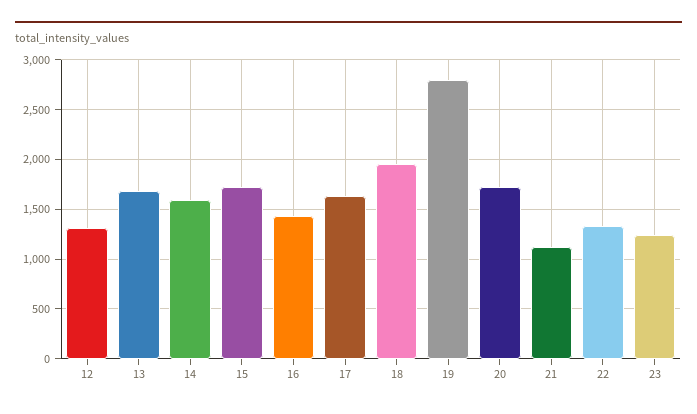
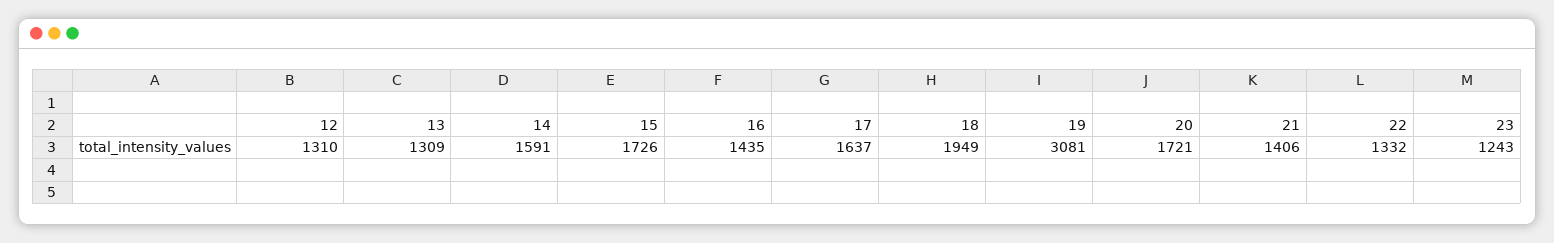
  {
    "12": 1310,
-   "13": 1700,
+   "13": 1309,
    "14": 1591,
    "15": 1726,
    "16": 1435,
    "17": 1637,
    "18": 1949,
-   "19": 2800,
+   "19": 3081,
    "20": 1721,
-   "21": 1100,
+   "21": 1406,
    "22": 1332,
    "23": 1243
  }

